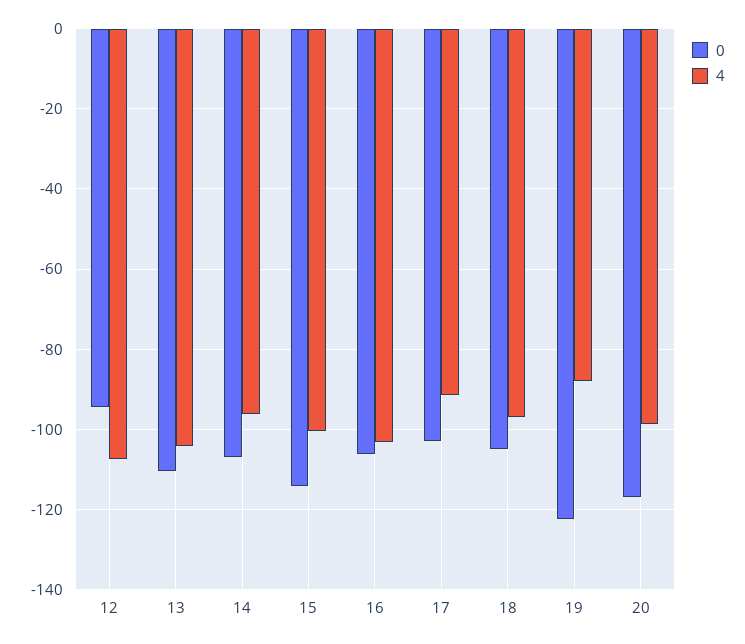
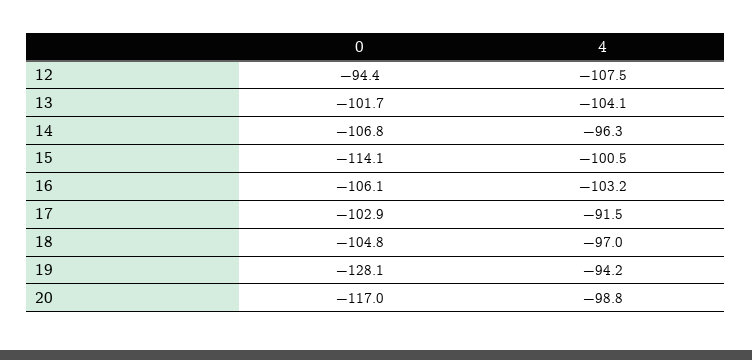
  {
    "0": {
      "12": -94.4,
-     "13": -110,
+     "13": -101.7,
      "14": -106.8,
      "15": -114.1,
      "16": -106.1,
      "17": -102.9,
      "18": -104.8,
-     "19": -122,
+     "19": -128.1,
      "20": -117
    },
    "4": {
      "12": -107.5,
      "13": -104.1,
      "14": -96.3,
      "15": -100.5,
      "16": -103.2,
      "17": -91.5,
      "18": -97,
-     "19": -88,
+     "19": -94.2,
      "20": -98.8
    }
  }

